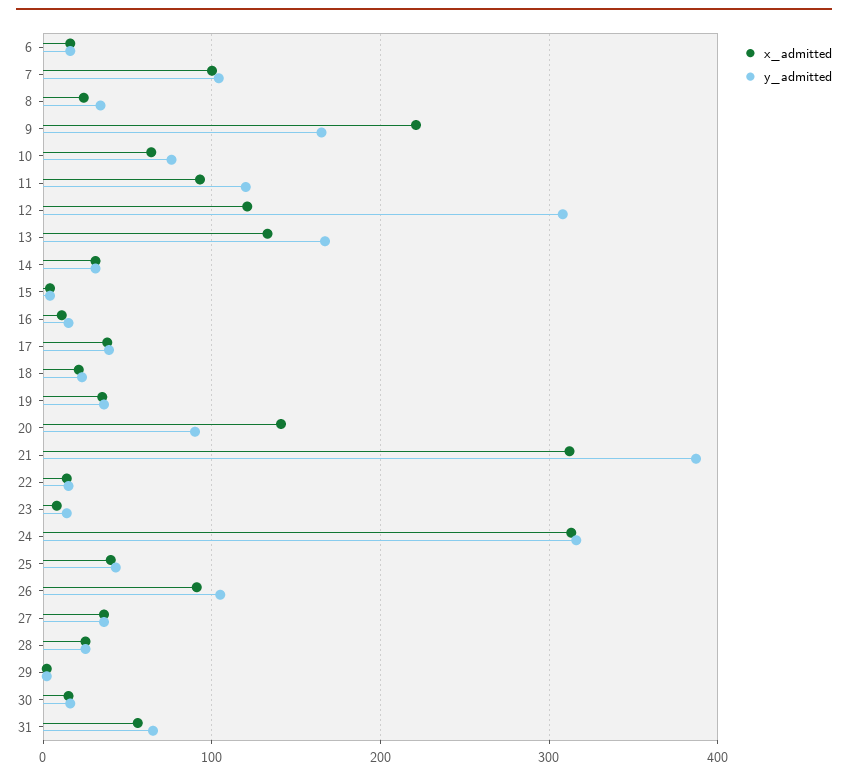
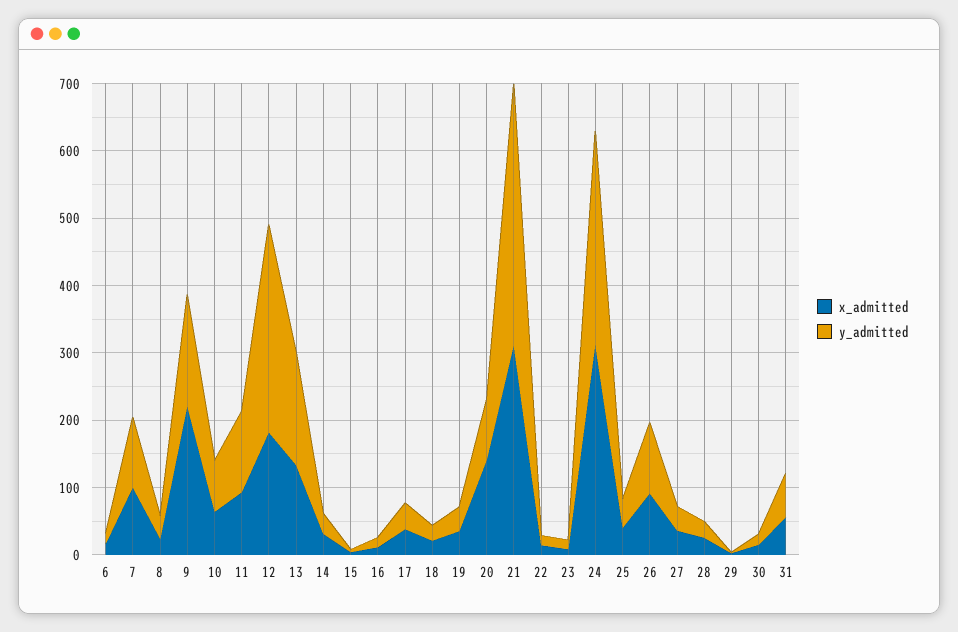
  {
    "x_admitted": {
      "6": 20,
      "7": 100,
      "8": 20,
      "9": 220,
      "10": 60,
      "11": 90,
-     "12": 120,
+     "12": 180,
      "13": 130,
      "14": 30,
      "15": 0,
      "16": 10,
      "17": 40,
      "18": 20,
      "19": 40,
      "20": 140,
      "21": 310,
      "22": 10,
      "23": 10,
      "24": 310,
      "25": 40,
      "26": 90,
      "27": 40,
      "28": 30,
      "29": 0,
      "30": 20,
      "31": 60
    },
    "y_admitted": {
      "6": 20,
      "7": 100,
      "8": 30,
      "9": 170,
      "10": 80,
      "11": 120,
      "12": 310,
      "13": 170,
      "14": 30,
      "15": 0,
      "16": 20,
      "17": 40,
      "18": 20,
      "19": 40,
      "20": 90,
      "21": 390,
      "22": 20,
      "23": 10,
      "24": 320,
      "25": 40,
      "26": 110,
      "27": 40,
      "28": 30,
      "29": 0,
      "30": 20,
      "31": 70
    }
  }

